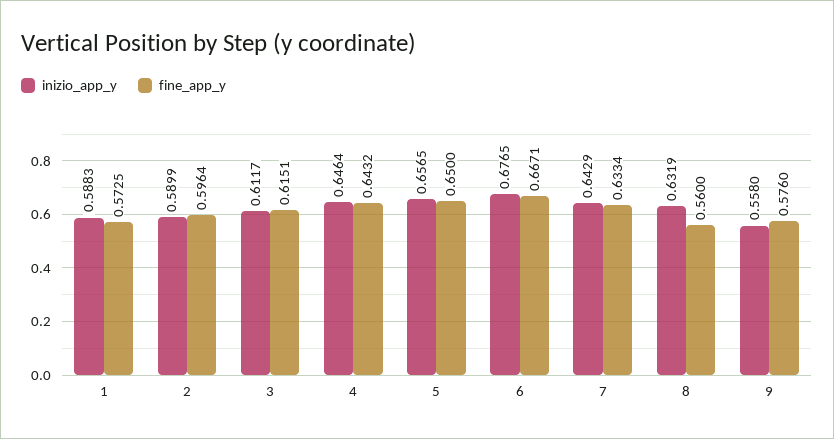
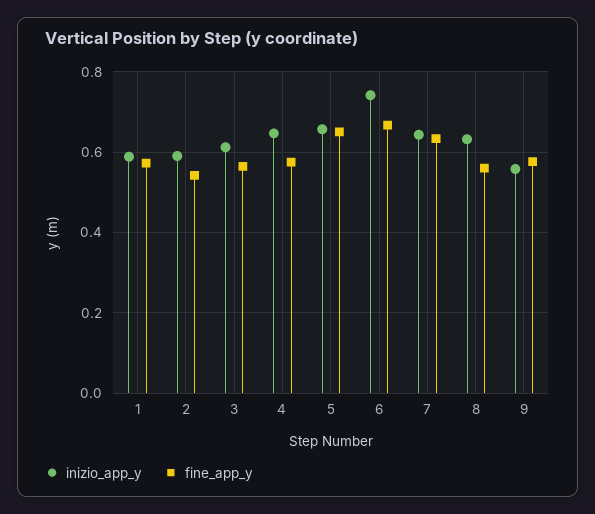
  {
    "inizio_app_y": {
      "1": 0.5883,
      "2": 0.5899,
      "3": 0.6117,
      "4": 0.6464,
      "5": 0.6565,
-     "6": 0.6765,
+     "6": 0.74,
      "7": 0.6429,
      "8": 0.6319,
      "9": 0.558
    },
    "fine_app_y": {
      "1": 0.5725,
-     "2": 0.5964,
+     "2": 0.54,
-     "3": 0.6151,
+     "3": 0.56,
-     "4": 0.6432,
+     "4": 0.58,
      "5": 0.65,
      "6": 0.6671,
      "7": 0.6334,
      "8": 0.56,
      "9": 0.576
    }
  }

